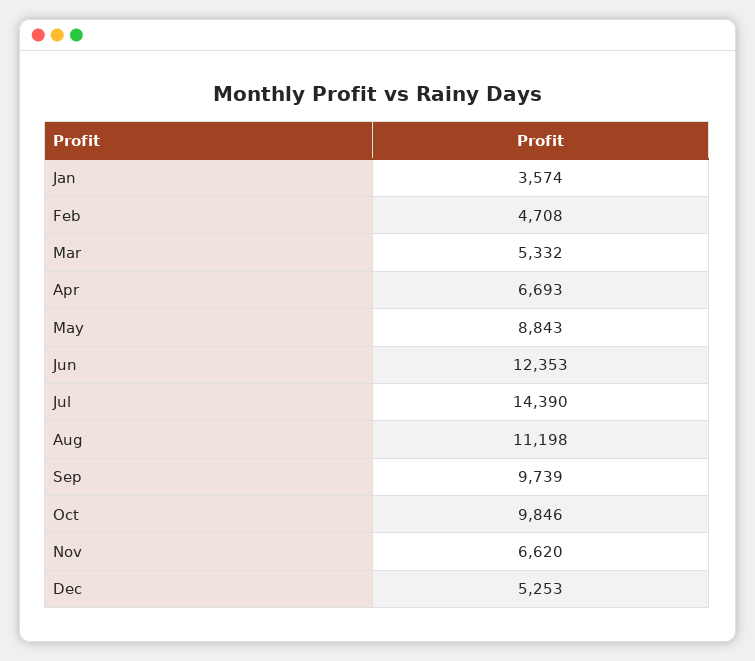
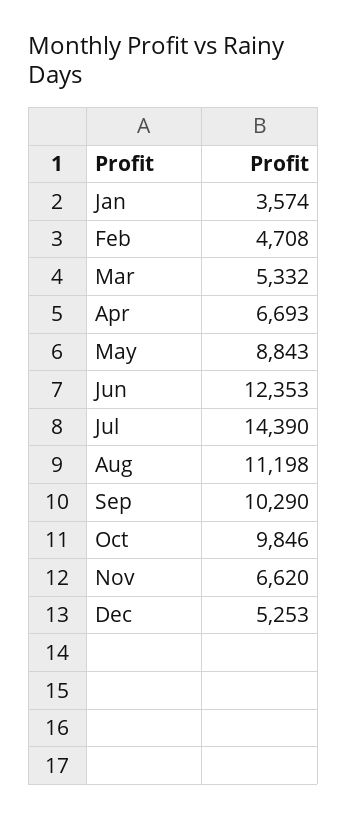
  {
    "Jan": 3574,
    "Feb": 4708,
    "Mar": 5332,
    "Apr": 6693,
    "May": 8843,
    "Jun": 12353,
    "Jul": 14390,
    "Aug": 11198,
-   "Sep": 9739,
+   "Sep": 10290,
    "Oct": 9846,
    "Nov": 6620,
    "Dec": 5253
  }

